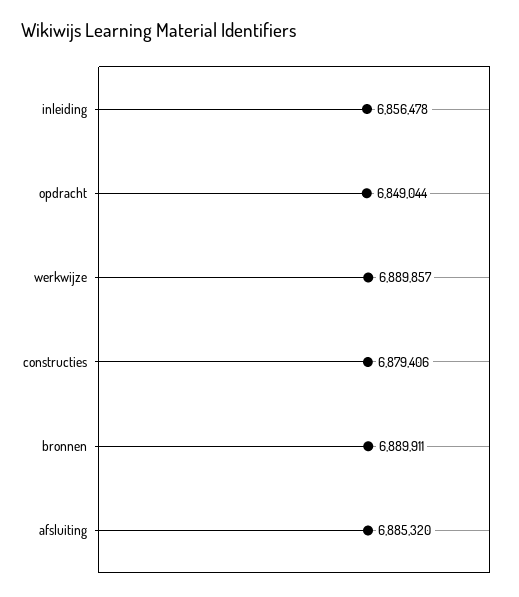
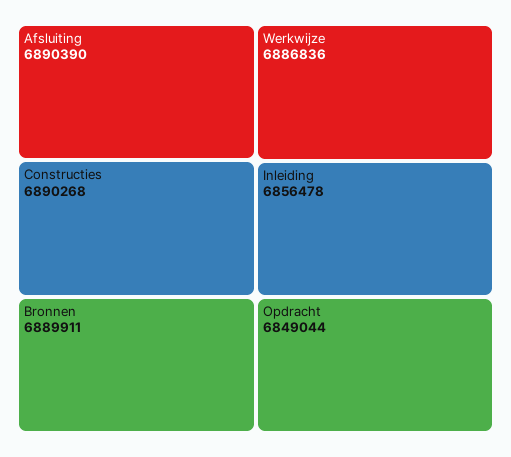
  {
    "inleiding": 6856478,
    "opdracht": 6849044,
-   "werkwijze": 6889857,
+   "werkwijze": 6886836,
-   "constructies": 6879406,
+   "constructies": 6890268,
    "bronnen": 6889911,
-   "afsluiting": 6885320
+   "afsluiting": 6890390
  }

